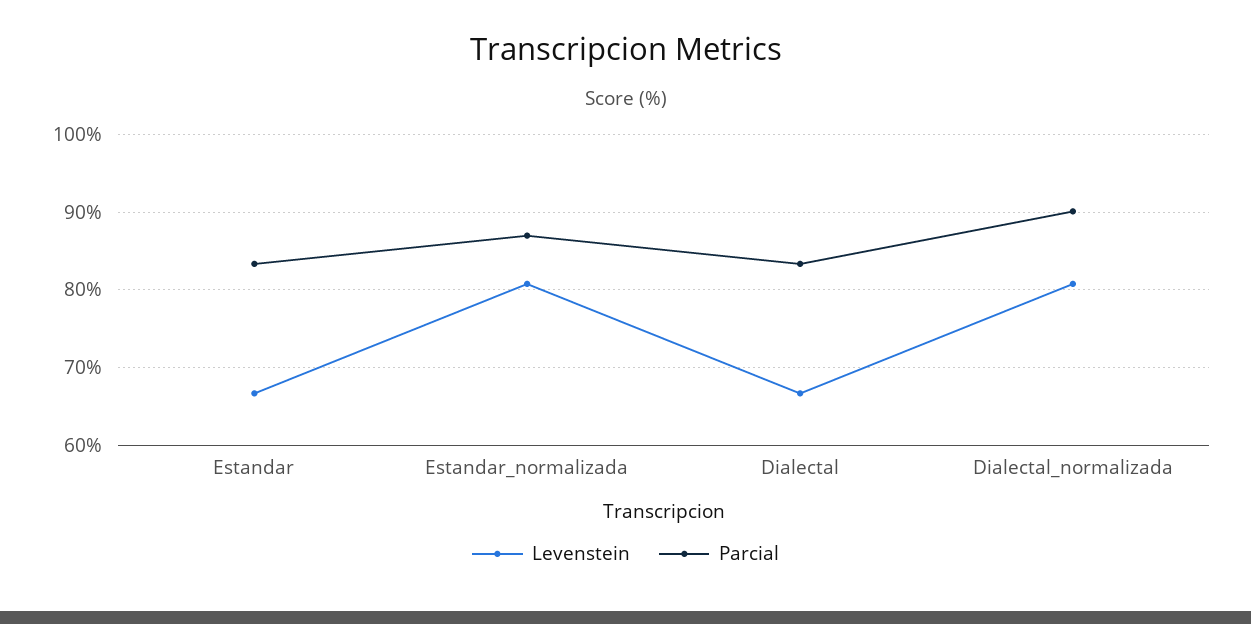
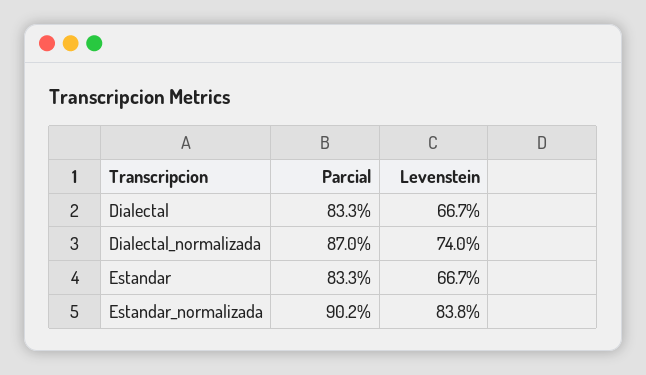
  {
    "Levenstein": {
      "Estandar": 66.7,
-     "Estandar_normalizada": 81,
+     "Estandar_normalizada": 83.8,
      "Dialectal": 66.7,
-     "Dialectal_normalizada": 81
+     "Dialectal_normalizada": 74
    },
    "Parcial": {
      "Estandar": 83.3,
-     "Estandar_normalizada": 87,
+     "Estandar_normalizada": 90.2,
      "Dialectal": 83.3,
-     "Dialectal_normalizada": 90
+     "Dialectal_normalizada": 87
    }
  }

